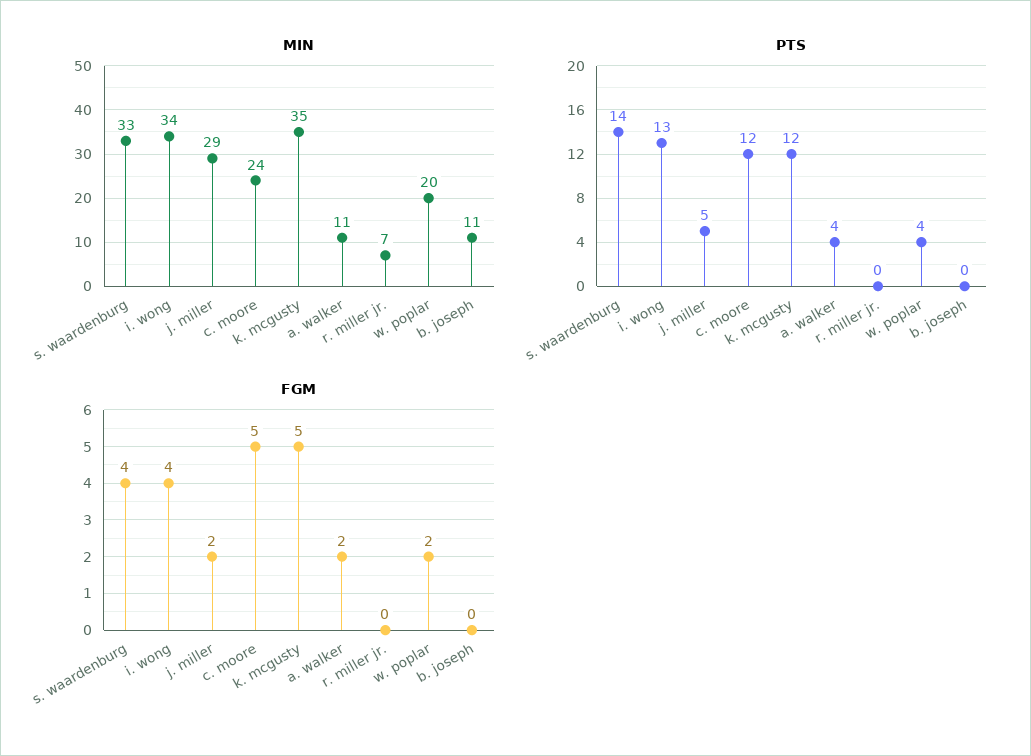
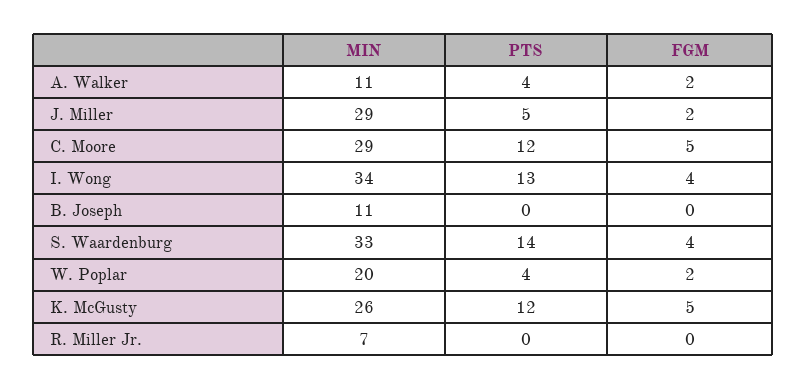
  {
    "MIN": {
      "s. waardenburg": 33,
      "i. wong": 34,
      "j. miller": 29,
-     "c. moore": 24,
+     "c. moore": 29,
-     "k. mcgusty": 35,
+     "k. mcgusty": 26,
      "a. walker": 11,
      "r. miller jr.": 7,
      "w. poplar": 20,
      "b. joseph": 11
    },
    "PTS": {
      "s. waardenburg": 14,
      "i. wong": 13,
      "j. miller": 5,
      "c. moore": 12,
      "k. mcgusty": 12,
      "a. walker": 4,
      "r. miller jr.": 0,
      "w. poplar": 4,
      "b. joseph": 0
    },
    "FGM": {
      "s. waardenburg": 4,
      "i. wong": 4,
      "j. miller": 2,
      "c. moore": 5,
      "k. mcgusty": 5,
      "a. walker": 2,
      "r. miller jr.": 0,
      "w. poplar": 2,
      "b. joseph": 0
    }
  }

